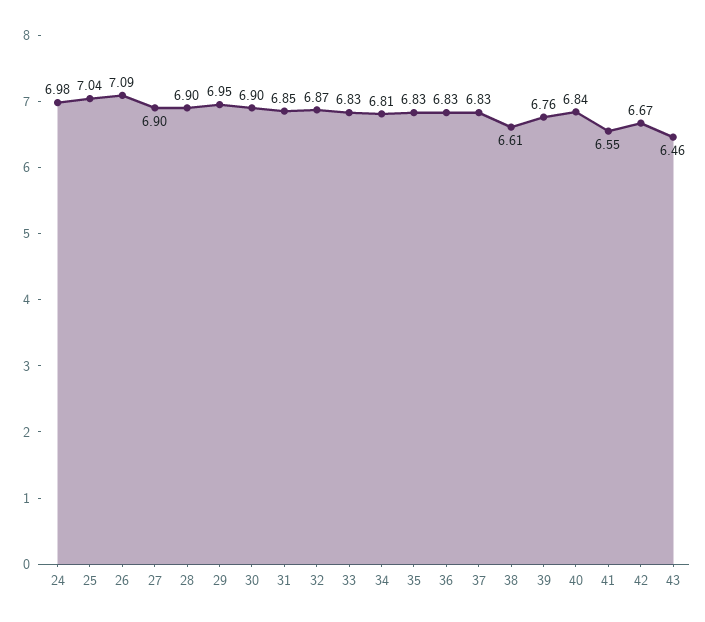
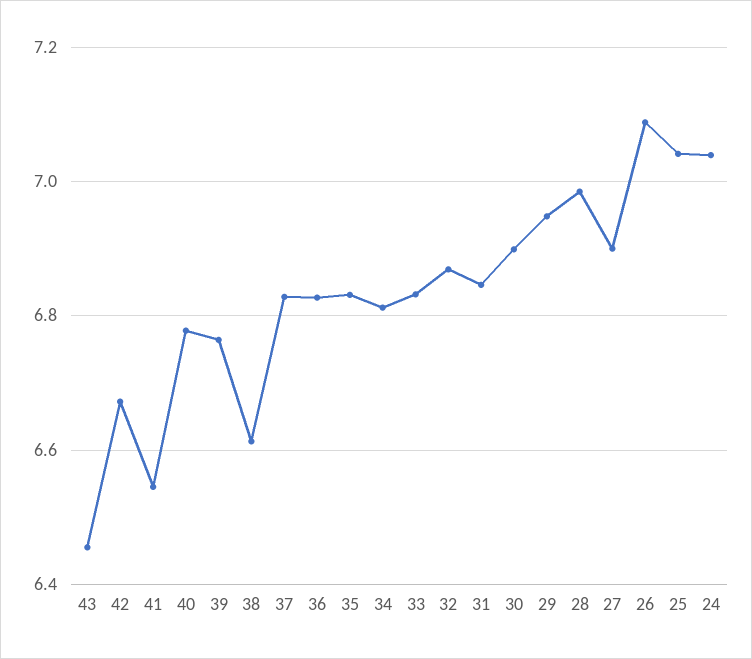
  {
-   "24": 6.98,
+   "24": 7.04,
    "25": 7.04,
    "26": 7.09,
    "27": 6.9,
-   "28": 6.9,
+   "28": 6.98,
    "29": 6.95,
    "30": 6.9,
    "31": 6.85,
    "32": 6.87,
    "33": 6.83,
    "34": 6.81,
    "35": 6.83,
    "36": 6.83,
    "37": 6.83,
    "38": 6.61,
    "39": 6.76,
-   "40": 6.84,
+   "40": 6.78,
    "41": 6.55,
    "42": 6.67,
    "43": 6.46
  }

